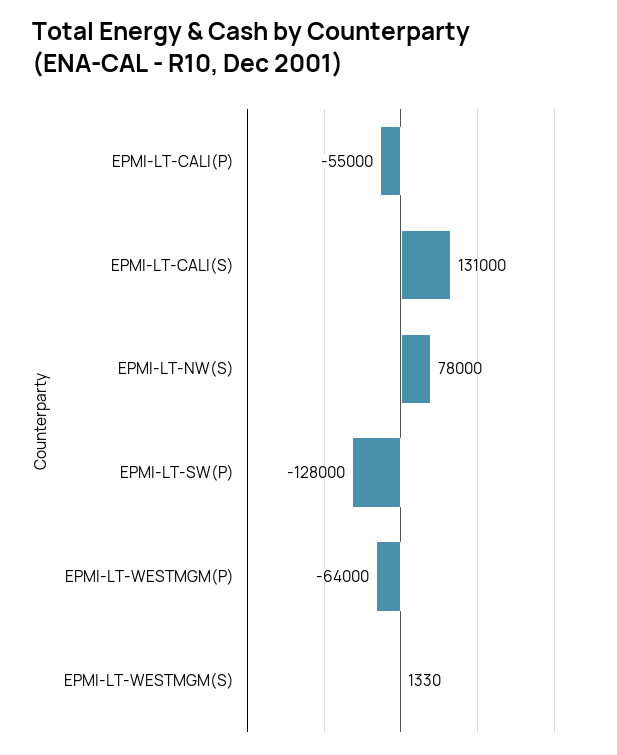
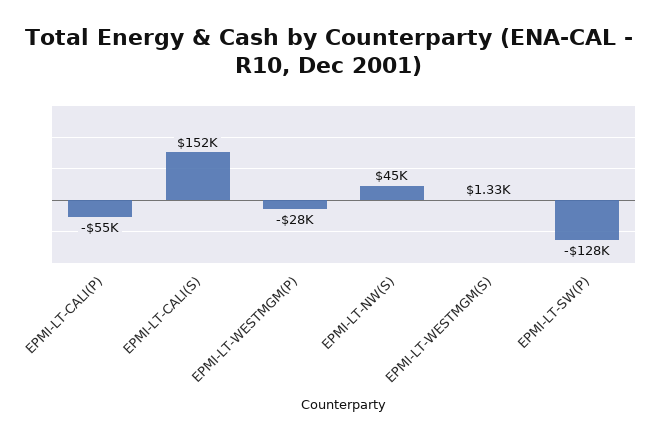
  {
    "EPMI-LT-CALI(P)": -55000,
-   "EPMI-LT-CALI(S)": 131000,
+   "EPMI-LT-CALI(S)": 152000,
-   "EPMI-LT-NW(S)": 78000,
+   "EPMI-LT-NW(S)": 45000,
    "EPMI-LT-SW(P)": -128000,
-   "EPMI-LT-WESTMGM(P)": -64000,
+   "EPMI-LT-WESTMGM(P)": -28000,
    "EPMI-LT-WESTMGM(S)": 1330
  }

